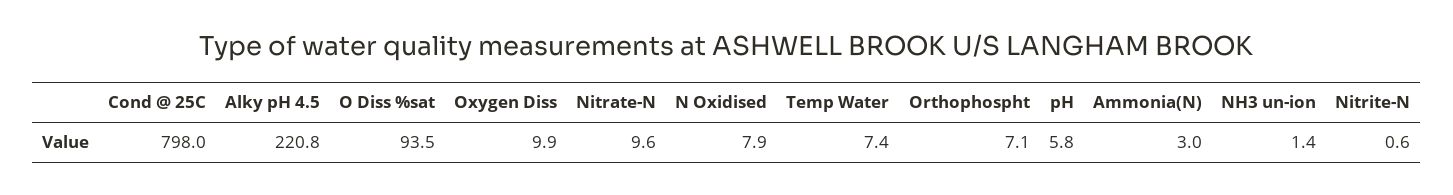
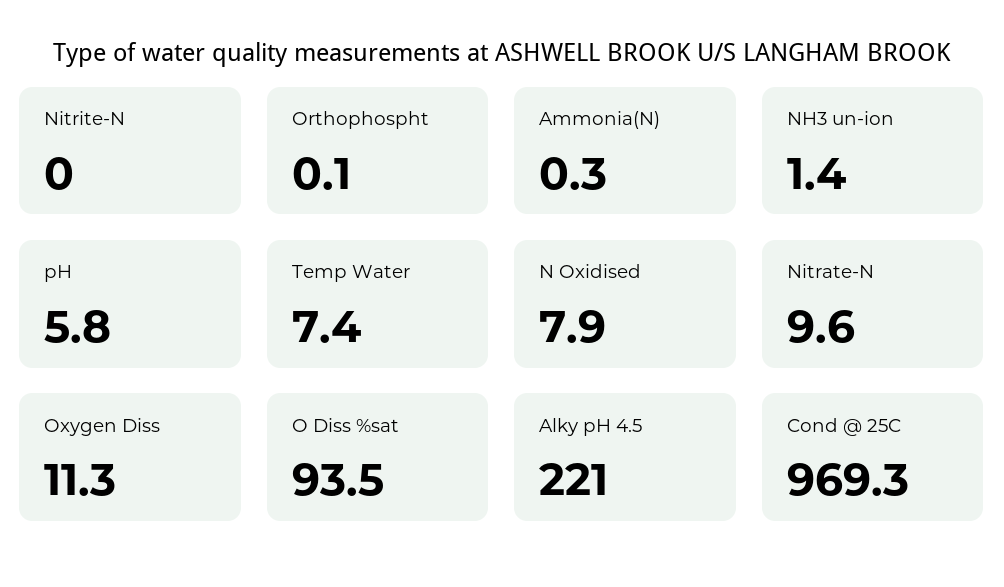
  {
-   "Cond @ 25C": 798,
+   "Cond @ 25C": 969.3,
-   "Alky pH 4.5": 220.8,
+   "Alky pH 4.5": 221,
    "O Diss %sat": 93.5,
-   "Oxygen Diss": 9.9,
+   "Oxygen Diss": 11.3,
    "Nitrate-N": 9.6,
    "N Oxidised": 7.9,
    "Temp Water": 7.4,
-   "Orthophospht": 7.1,
+   "Orthophospht": 0.1,
    "pH": 5.8,
-   "Ammonia(N)": 3,
+   "Ammonia(N)": 0.3,
    "NH3 un-ion": 1.4,
-   "Nitrite-N": 0.6
+   "Nitrite-N": 0
  }

